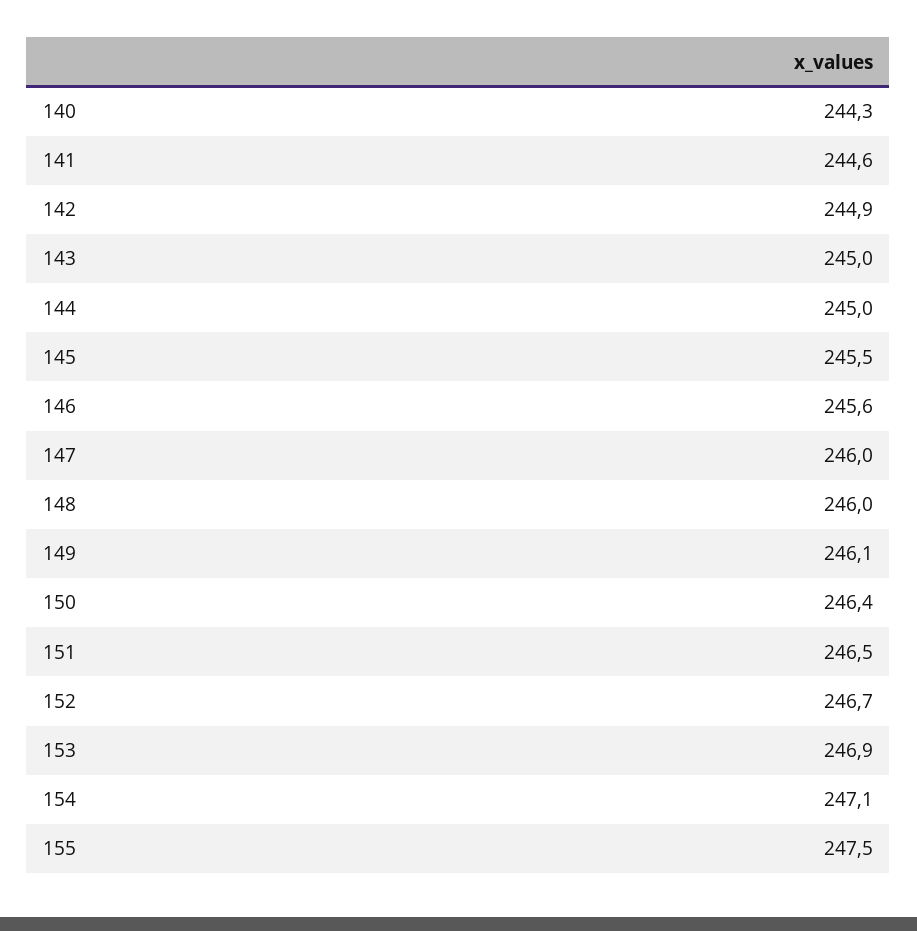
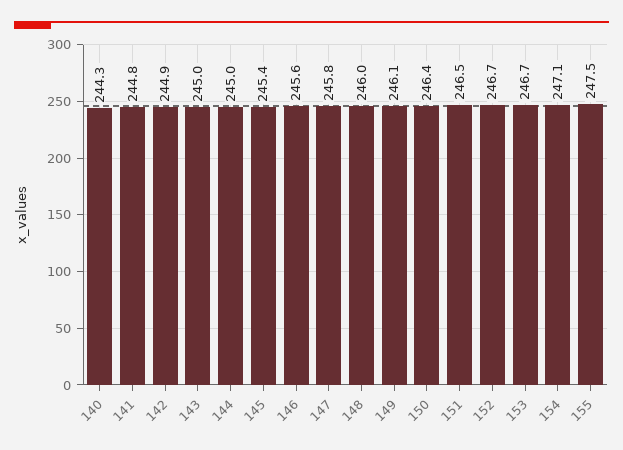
  {
    "140": 244.3,
-   "141": 244.6,
+   "141": 244.8,
    "142": 244.9,
    "143": 245,
    "144": 245,
-   "145": 245.5,
+   "145": 245.4,
    "146": 245.6,
-   "147": 246,
+   "147": 245.8,
    "148": 246,
    "149": 246.1,
    "150": 246.4,
    "151": 246.5,
    "152": 246.7,
-   "153": 246.9,
+   "153": 246.7,
    "154": 247.1,
    "155": 247.5
  }

